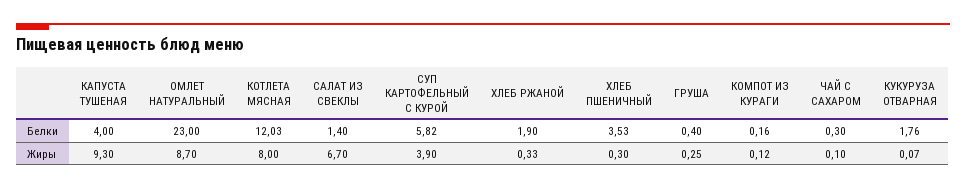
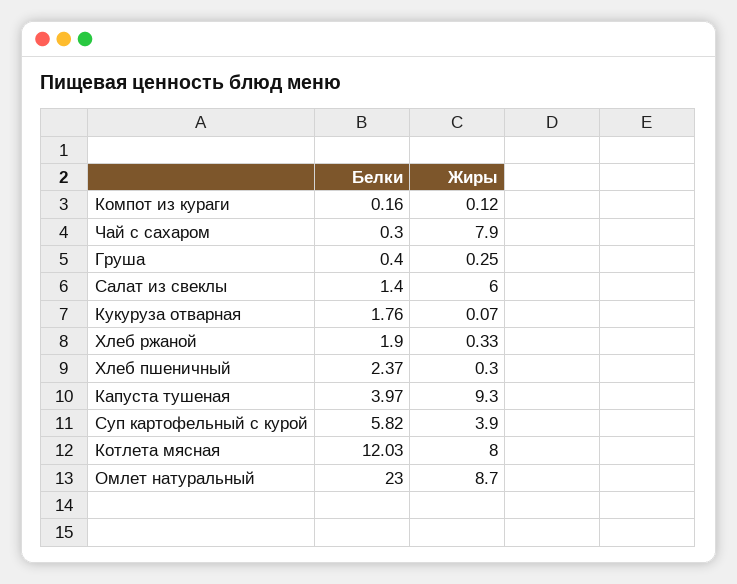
  {
    "КАПУСТА ТУШЕНАЯ": {
-     "Белки": 4,
+     "Белки": 3.97,
      "Жиры": 9.3
    },
    "ОМЛЕТ НАТУРАЛЬНЫЙ": {
      "Белки": 23,
      "Жиры": 8.7
    },
    "КОТЛЕТА МЯСНАЯ": {
      "Белки": 12.03,
      "Жиры": 8
    },
    "САЛАТ ИЗ СВЕКЛЫ": {
      "Белки": 1.4,
-     "Жиры": 6.7
+     "Жиры": 6
    },
    "СУП КАРТОФЕЛЬНЫЙ С КУРОЙ": {
      "Белки": 5.82,
      "Жиры": 3.9
    },
    "ХЛЕБ РЖАНОЙ": {
      "Белки": 1.9,
      "Жиры": 0.33
    },
    "ХЛЕБ ПШЕНИЧНЫЙ": {
-     "Белки": 3.53,
+     "Белки": 2.37,
      "Жиры": 0.3
    },
    "ГРУША": {
      "Белки": 0.4,
      "Жиры": 0.25
    },
    "КОМПОТ ИЗ КУРАГИ": {
      "Белки": 0.16,
      "Жиры": 0.12
    },
    "ЧАЙ С САХАРОМ": {
      "Белки": 0.3,
-     "Жиры": 0.1
+     "Жиры": 7.9
    },
    "КУКУРУЗА ОТВАРНАЯ": {
      "Белки": 1.76,
      "Жиры": 0.07
    }
  }

